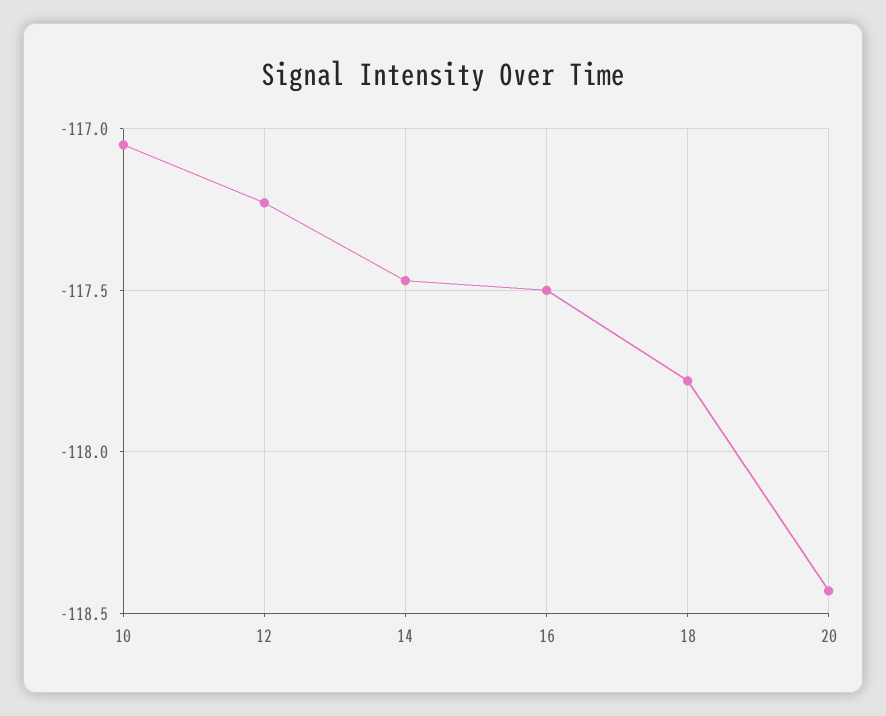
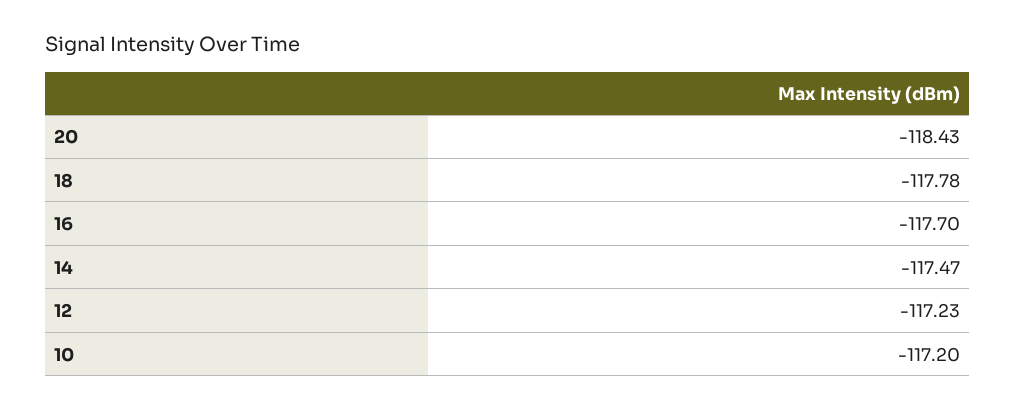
  {
-   "10": -117.05,
+   "10": -117.2,
    "12": -117.23,
    "14": -117.47,
-   "16": -117.5,
+   "16": -117.7,
    "18": -117.78,
    "20": -118.43
  }

